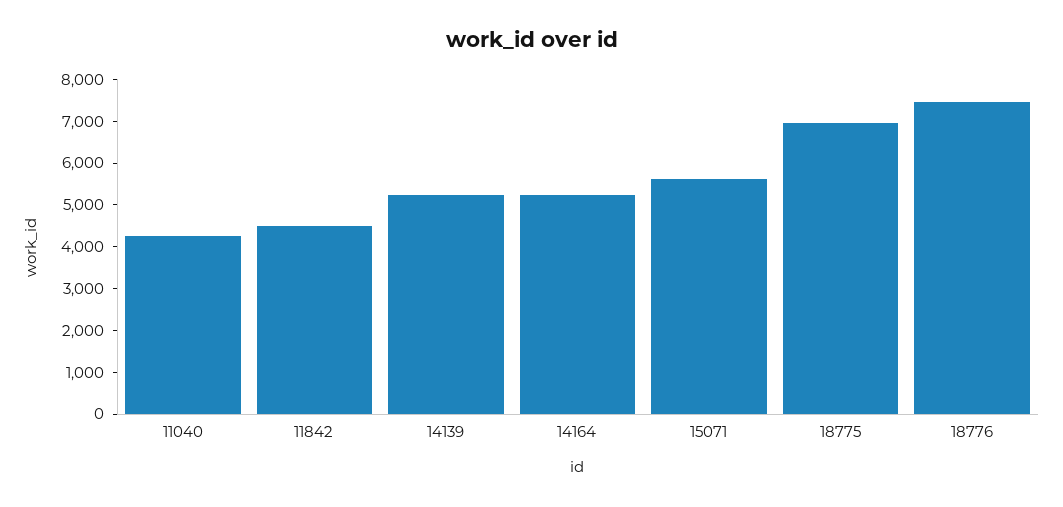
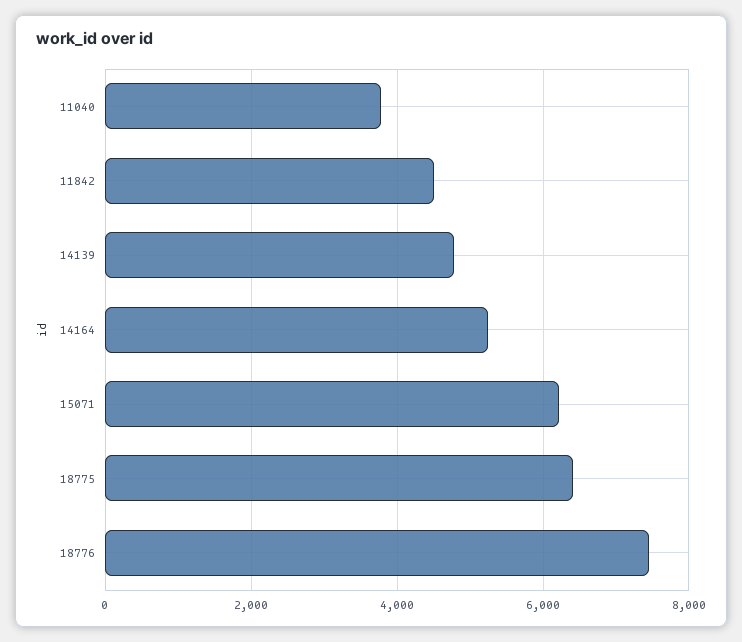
  {
-   "11040": 4200,
+   "11040": 3800,
    "11842": 4600,
-   "14139": 5200,
+   "14139": 4800,
    "14164": 5200,
-   "15071": 5600,
+   "15071": 6200,
-   "18775": 7000,
+   "18775": 6400,
    "18776": 7400
  }

